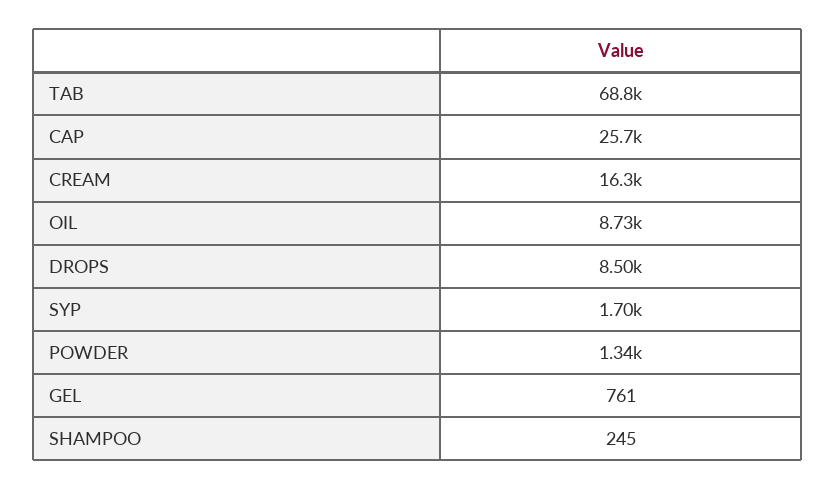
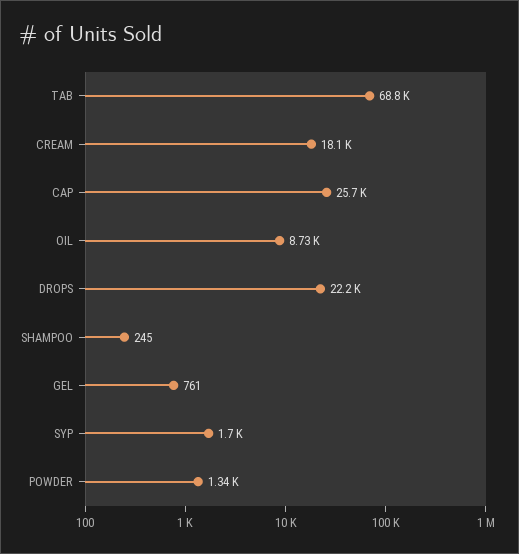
  {
    "TAB": 68800,
    "CAP": 25700,
-   "CREAM": 16300,
+   "CREAM": 18100,
    "OIL": 8730,
-   "DROPS": 8500,
+   "DROPS": 22200,
    "SYP": 1700,
    "POWDER": 1340,
    "GEL": 761,
    "SHAMPOO": 245
  }

